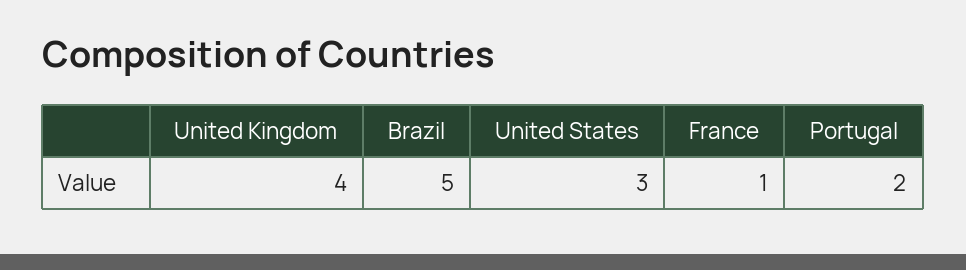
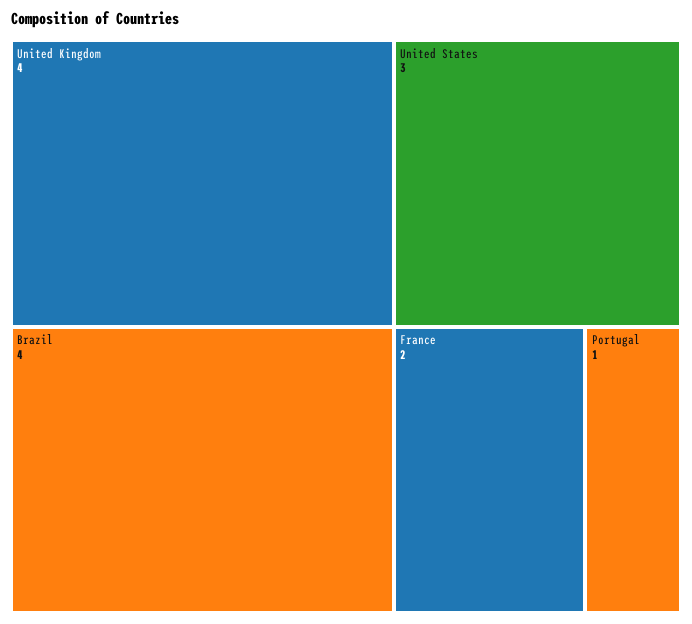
  {
    "United Kingdom": 4,
-   "Brazil": 5,
+   "Brazil": 4,
    "United States": 3,
-   "France": 1,
+   "France": 2,
-   "Portugal": 2
+   "Portugal": 1
  }

